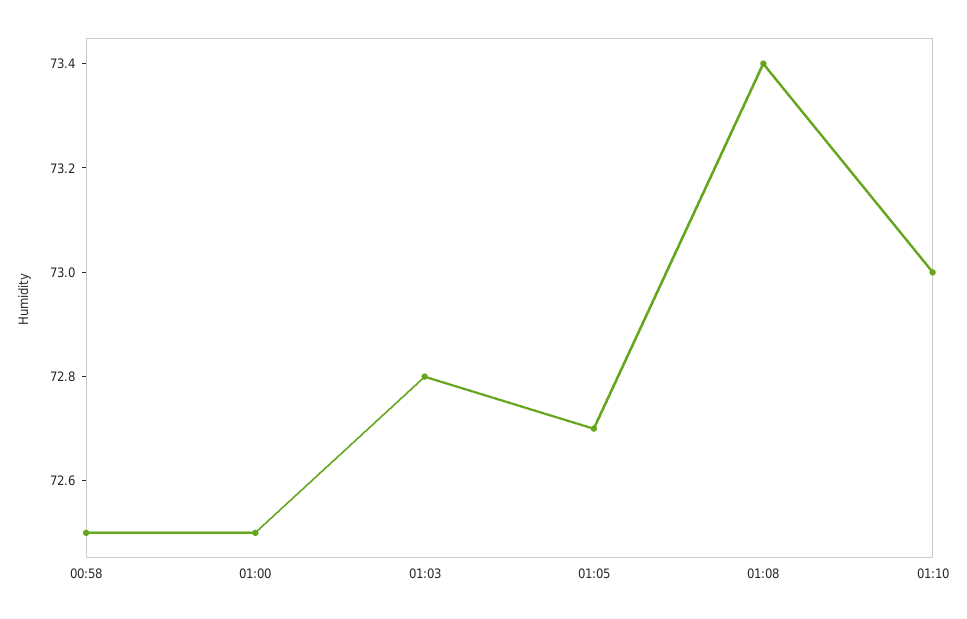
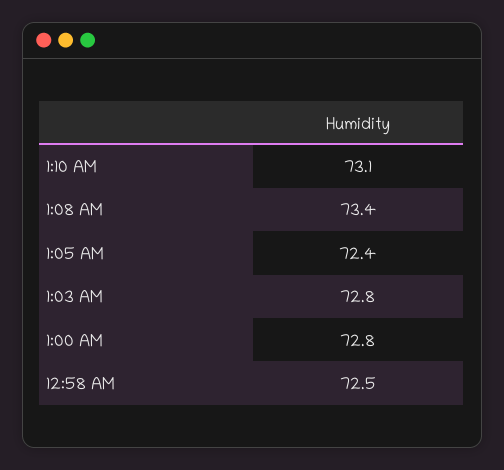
  {
    "00:58": 72.5,
-   "01:00": 72.5,
+   "01:00": 72.8,
    "01:03": 72.8,
-   "01:05": 72.7,
+   "01:05": 72.4,
    "01:08": 73.4,
-   "01:10": 73
+   "01:10": 73.1
  }

